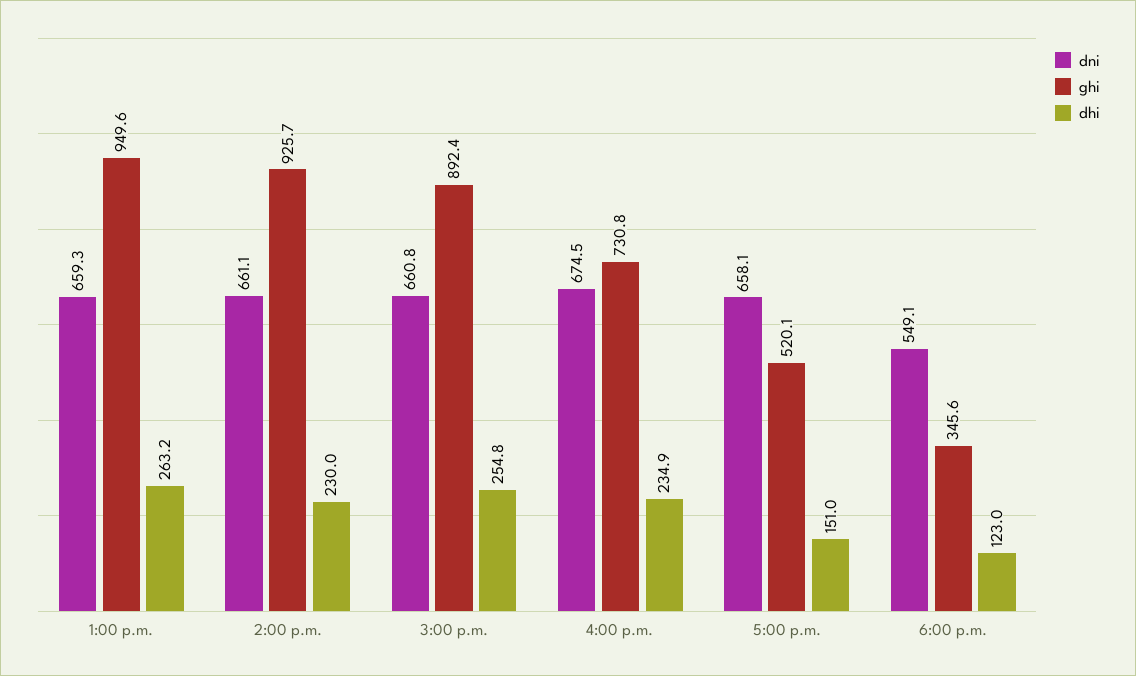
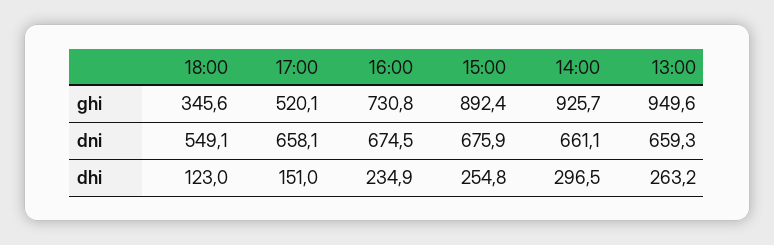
  {
    "dni": {
      "1:00 p.m.": 659.3,
      "2:00 p.m.": 661.1,
-     "3:00 p.m.": 660.8,
+     "3:00 p.m.": 675.9,
      "4:00 p.m.": 674.5,
      "5:00 p.m.": 658.1,
      "6:00 p.m.": 549.1
    },
    "ghi": {
      "1:00 p.m.": 949.6,
      "2:00 p.m.": 925.7,
      "3:00 p.m.": 892.4,
      "4:00 p.m.": 730.8,
      "5:00 p.m.": 520.1,
      "6:00 p.m.": 345.6
    },
    "dhi": {
      "1:00 p.m.": 263.2,
-     "2:00 p.m.": 230,
+     "2:00 p.m.": 296.5,
      "3:00 p.m.": 254.8,
      "4:00 p.m.": 234.9,
      "5:00 p.m.": 151,
      "6:00 p.m.": 123
    }
  }

